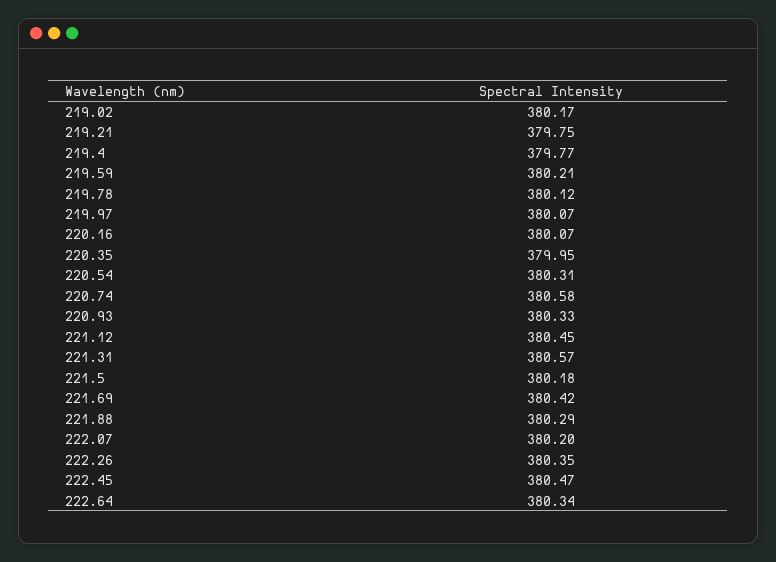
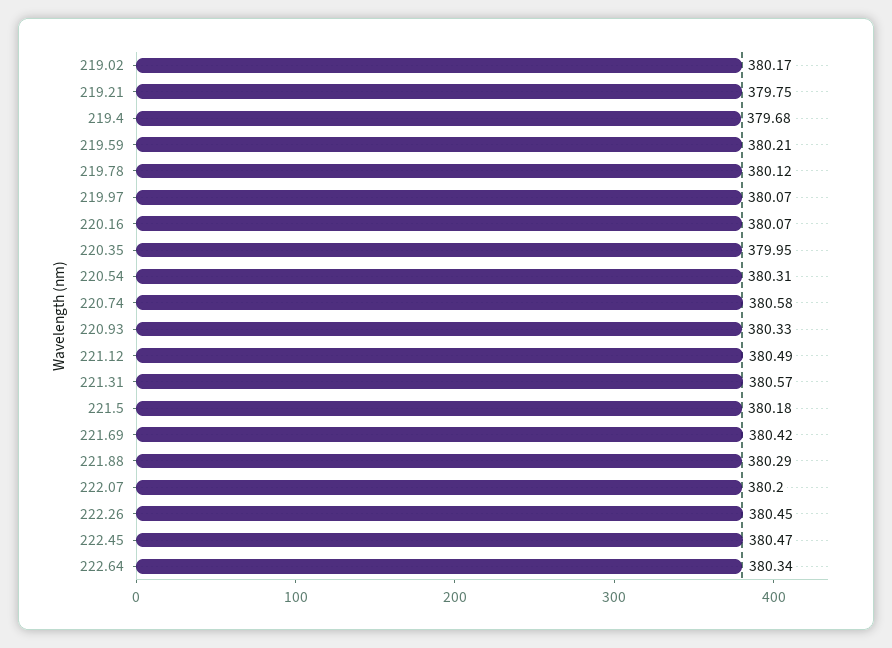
  {
    "219.02": 380.17,
    "219.21": 379.75,
-   "219.4": 379.77,
+   "219.4": 379.68,
    "219.59": 380.21,
    "219.78": 380.12,
    "219.97": 380.07,
    "220.16": 380.07,
    "220.35": 379.95,
    "220.54": 380.31,
    "220.74": 380.58,
    "220.93": 380.33,
-   "221.12": 380.45,
+   "221.12": 380.49,
    "221.31": 380.57,
    "221.5": 380.18,
    "221.69": 380.42,
    "221.88": 380.29,
    "222.07": 380.2,
-   "222.26": 380.35,
+   "222.26": 380.45,
    "222.45": 380.47,
    "222.64": 380.34
  }

